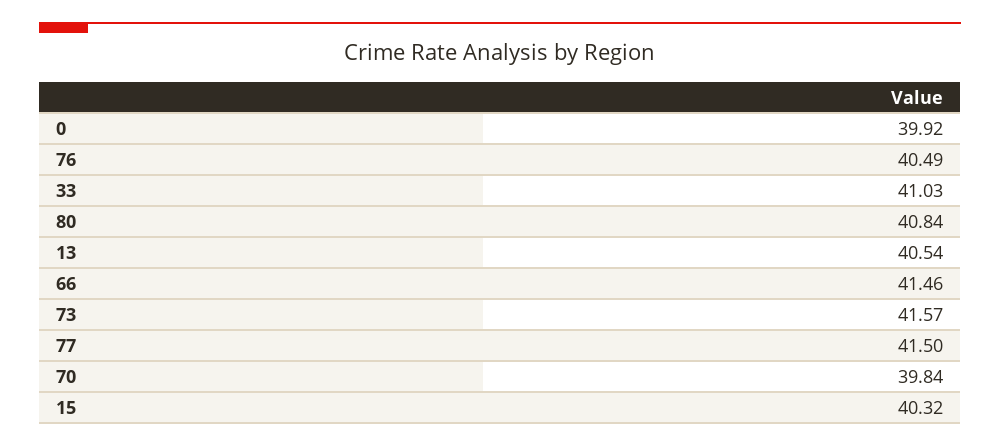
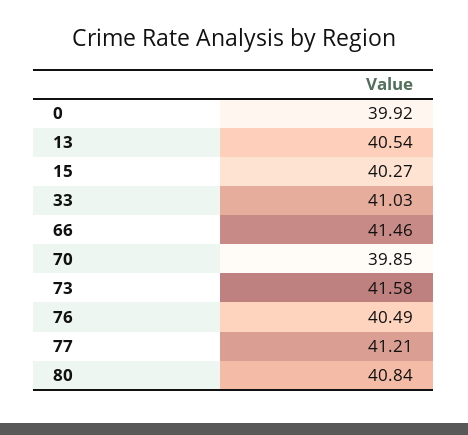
  {
    "0": 39.92,
    "76": 40.49,
    "33": 41.03,
    "80": 40.84,
    "13": 40.54,
    "66": 41.46,
-   "73": 41.57,
+   "73": 41.58,
-   "77": 41.5,
+   "77": 41.21,
-   "70": 39.84,
+   "70": 39.85,
-   "15": 40.32
+   "15": 40.27
  }

